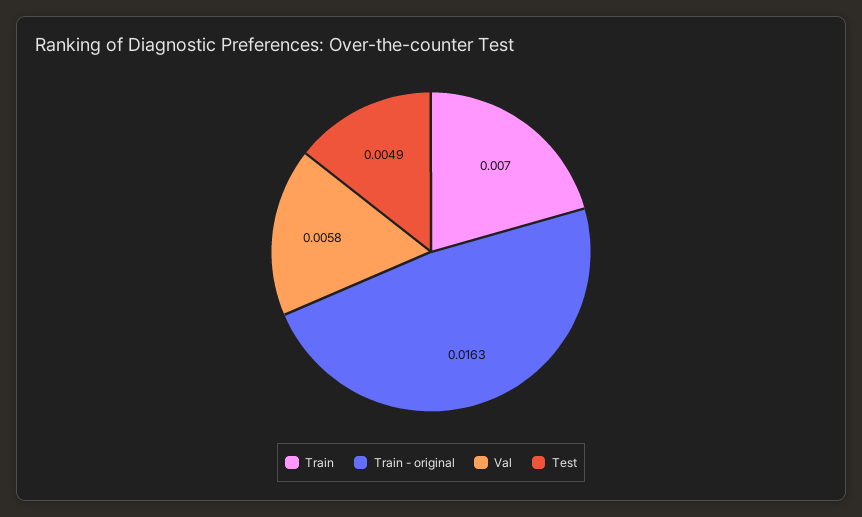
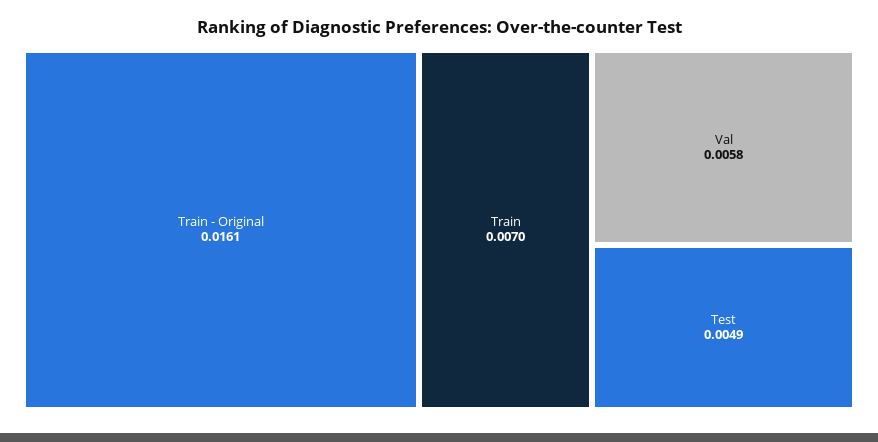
  {
    "Train": 0.007,
-   "Train - original": 0.0163,
+   "Train - original": 0.0161,
    "Val": 0.0058,
    "Test": 0.0049
  }

